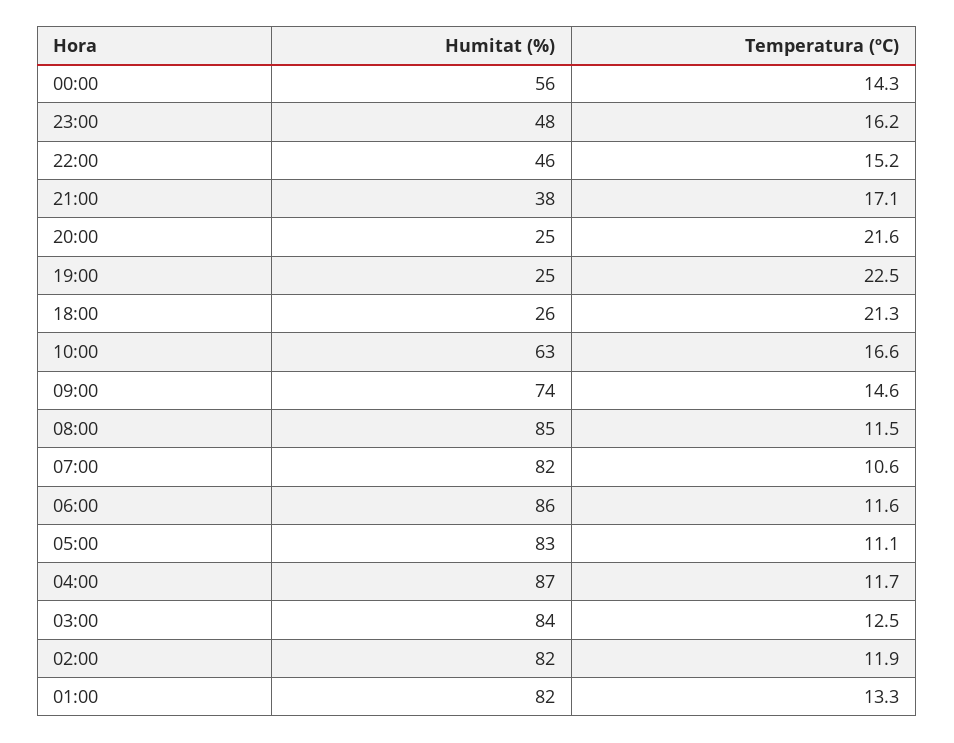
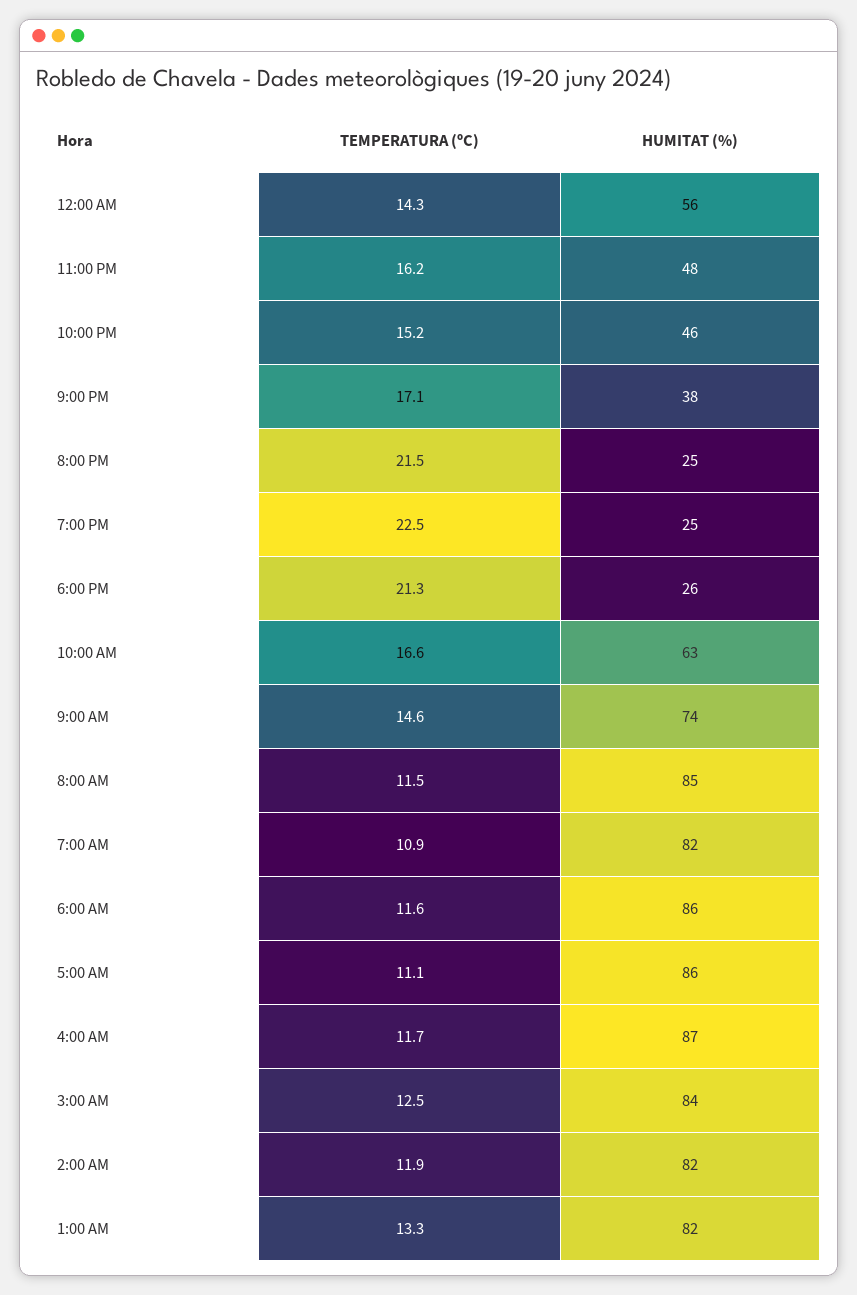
  {
    "Humitat (%)": {
      "00:00": 56,
      "23:00": 48,
      "22:00": 46,
      "21:00": 38,
      "20:00": 25,
      "19:00": 25,
      "18:00": 26,
      "10:00": 63,
      "09:00": 74,
      "08:00": 85,
      "07:00": 82,
      "06:00": 86,
-     "05:00": 83,
+     "05:00": 86,
      "04:00": 87,
      "03:00": 84,
      "02:00": 82,
      "01:00": 82
    },
    "Temperatura (ºC)": {
      "00:00": 14.3,
      "23:00": 16.2,
      "22:00": 15.2,
      "21:00": 17.1,
-     "20:00": 21.6,
+     "20:00": 21.5,
      "19:00": 22.5,
      "18:00": 21.3,
      "10:00": 16.6,
      "09:00": 14.6,
      "08:00": 11.5,
-     "07:00": 10.6,
+     "07:00": 10.9,
      "06:00": 11.6,
      "05:00": 11.1,
      "04:00": 11.7,
      "03:00": 12.5,
      "02:00": 11.9,
      "01:00": 13.3
    }
  }

